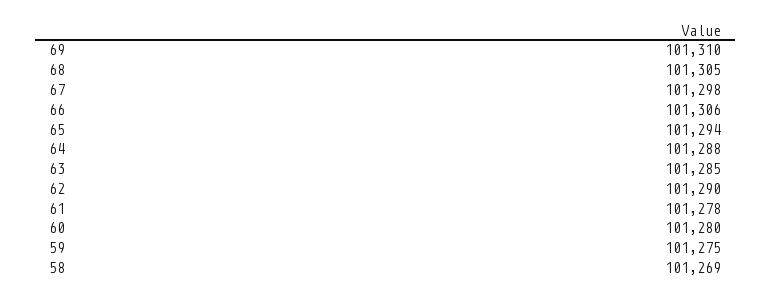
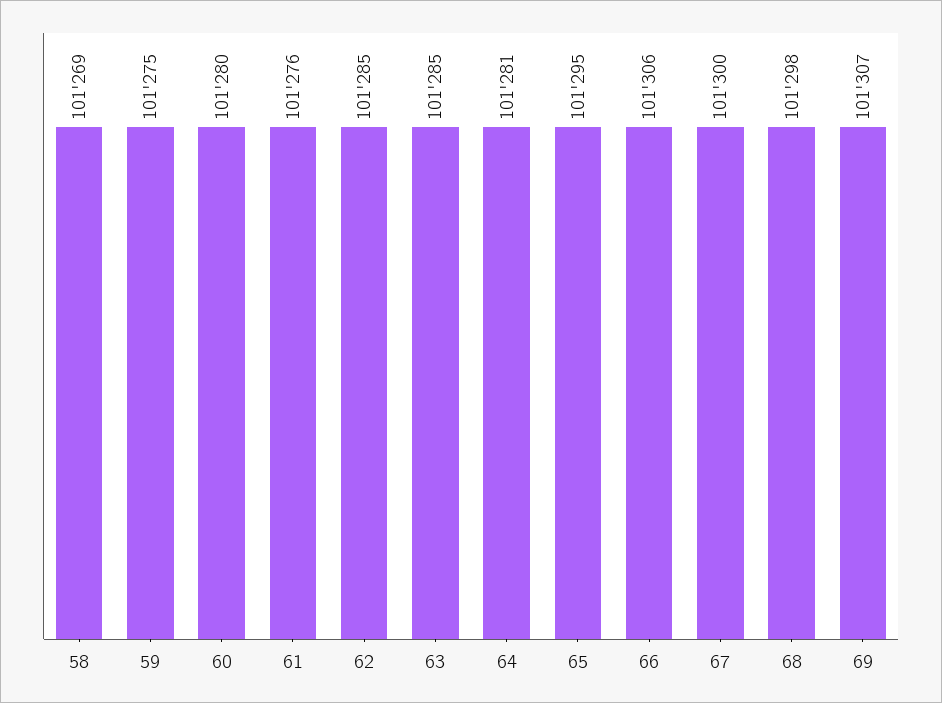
  {
-   "69": 101310,
+   "69": 101307,
-   "68": 101305,
+   "68": 101298,
-   "67": 101298,
+   "67": 101300,
    "66": 101306,
-   "65": 101294,
+   "65": 101295,
-   "64": 101288,
+   "64": 101281,
    "63": 101285,
-   "62": 101290,
+   "62": 101285,
-   "61": 101278,
+   "61": 101276,
    "60": 101280,
    "59": 101275,
    "58": 101269
  }

